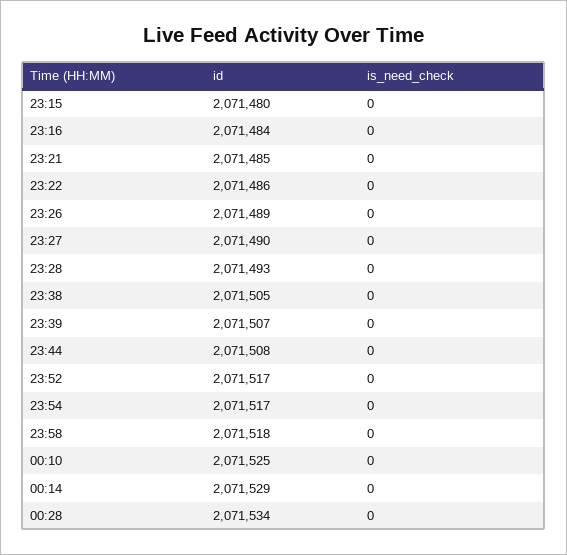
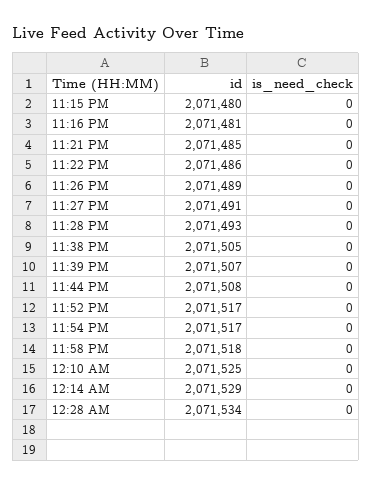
  {
    "id": {
      "23:15": 2071480,
-     "23:16": 2071484,
+     "23:16": 2071481,
      "23:21": 2071485,
      "23:22": 2071486,
      "23:26": 2071489,
-     "23:27": 2071490,
+     "23:27": 2071491,
      "23:28": 2071493,
      "23:38": 2071505,
      "23:39": 2071507,
      "23:44": 2071508,
      "23:52": 2071517,
      "23:54": 2071517,
      "23:58": 2071518,
      "00:10": 2071525,
      "00:14": 2071529,
      "00:28": 2071534
    },
    "is_need_check": {
      "23:15": 0,
      "23:16": 0,
      "23:21": 0,
      "23:22": 0,
      "23:26": 0,
      "23:27": 0,
      "23:28": 0,
      "23:38": 0,
      "23:39": 0,
      "23:44": 0,
      "23:52": 0,
      "23:54": 0,
      "23:58": 0,
      "00:10": 0,
      "00:14": 0,
      "00:28": 0
    }
  }

